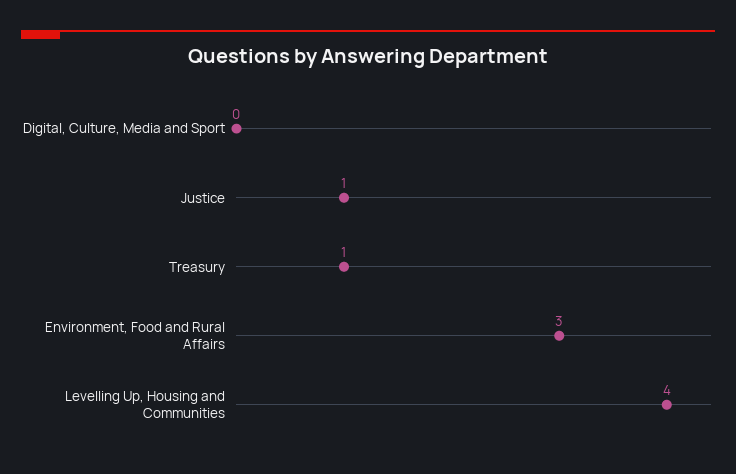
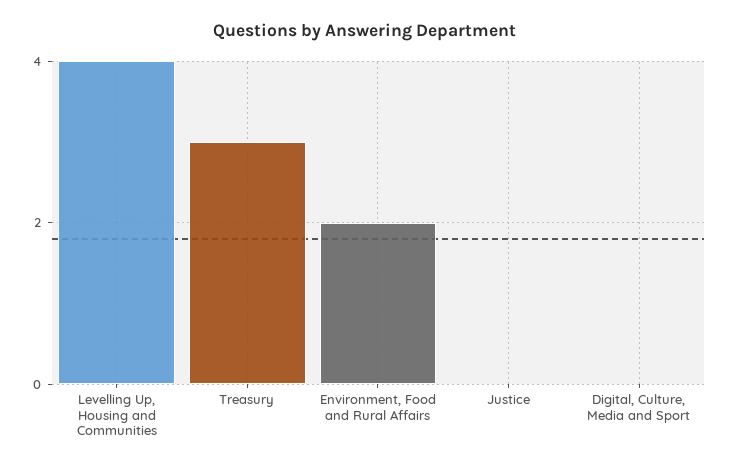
  {
    "Digital, Culture, Media and Sport": 0,
-   "Justice": 1,
+   "Justice": 0,
-   "Treasury": 1,
+   "Treasury": 3,
-   "Environment, Food and Rural Affairs": 3,
+   "Environment, Food and Rural Affairs": 2,
    "Levelling Up, Housing and Communities": 4
  }

